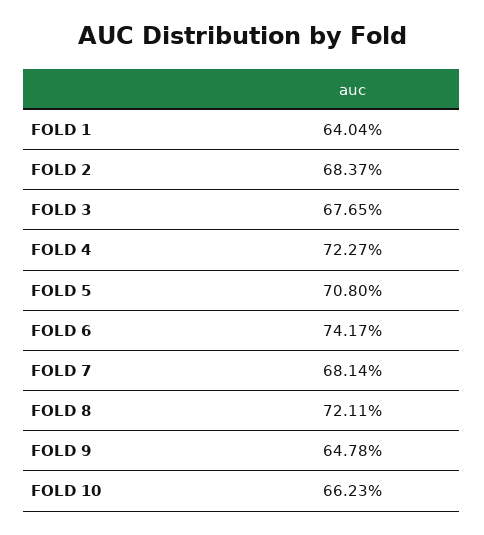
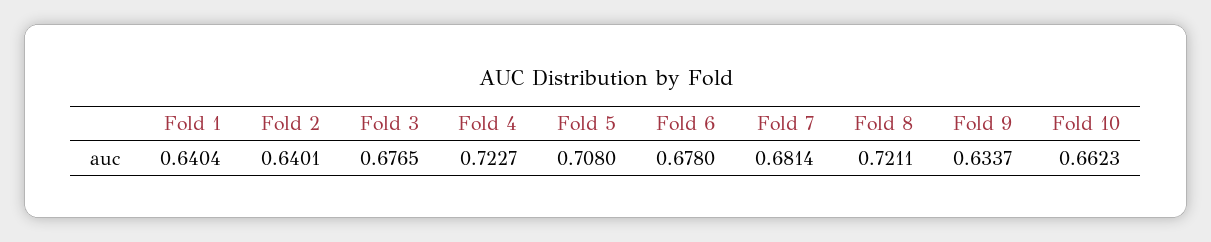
  {
    "FOLD 1": 0.6404,
-   "FOLD 2": 0.6837,
+   "FOLD 2": 0.6401,
    "FOLD 3": 0.6765,
    "FOLD 4": 0.7227,
    "FOLD 5": 0.708,
-   "FOLD 6": 0.7417,
+   "FOLD 6": 0.678,
    "FOLD 7": 0.6814,
    "FOLD 8": 0.7211,
-   "FOLD 9": 0.6478,
+   "FOLD 9": 0.6337,
    "FOLD 10": 0.6623
  }

